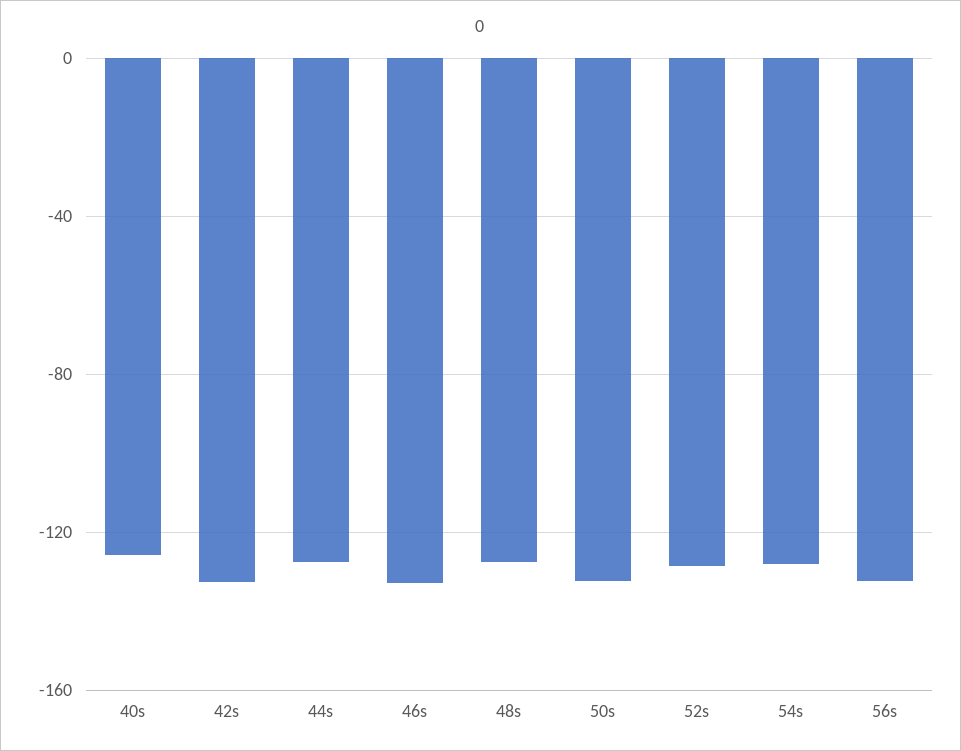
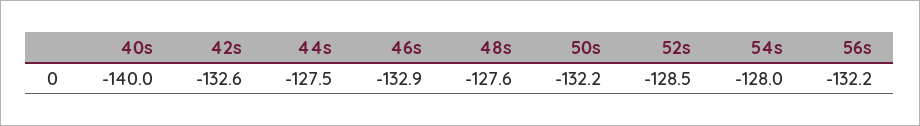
  {
-   "40s": -125,
+   "40s": -140,
    "42s": -132.6,
    "44s": -127.5,
    "46s": -132.9,
    "48s": -127.6,
    "50s": -132.2,
    "52s": -128.5,
    "54s": -128,
    "56s": -132.2
  }

